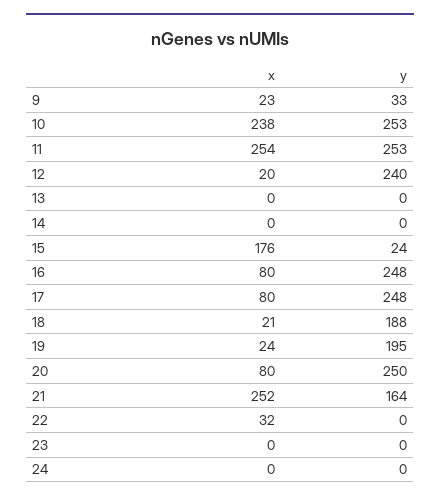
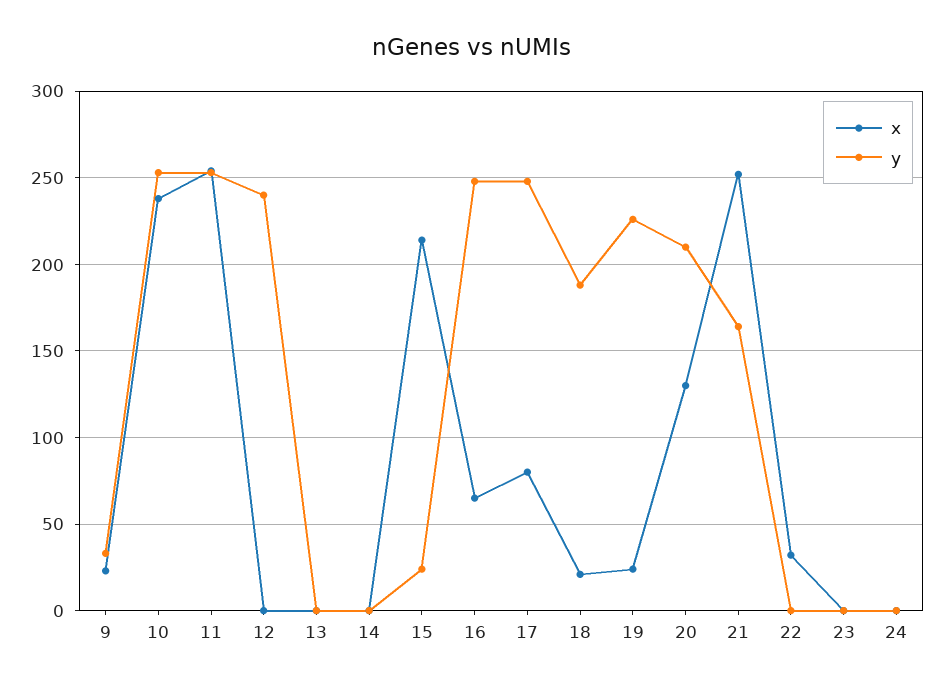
  {
    "x": {
      "9": 23,
      "10": 238,
      "11": 254,
-     "12": 20,
+     "12": 0,
      "13": 0,
      "14": 0,
-     "15": 176,
+     "15": 215,
-     "16": 80,
+     "16": 65,
      "17": 80,
      "18": 21,
      "19": 24,
-     "20": 80,
+     "20": 130,
      "21": 252,
      "22": 32,
      "23": 0,
      "24": 0
    },
    "y": {
      "9": 33,
      "10": 253,
      "11": 253,
      "12": 240,
      "13": 0,
      "14": 0,
      "15": 24,
      "16": 248,
      "17": 248,
      "18": 188,
-     "19": 195,
+     "19": 225,
-     "20": 250,
+     "20": 210,
      "21": 164,
      "22": 0,
      "23": 0,
      "24": 0
    }
  }

